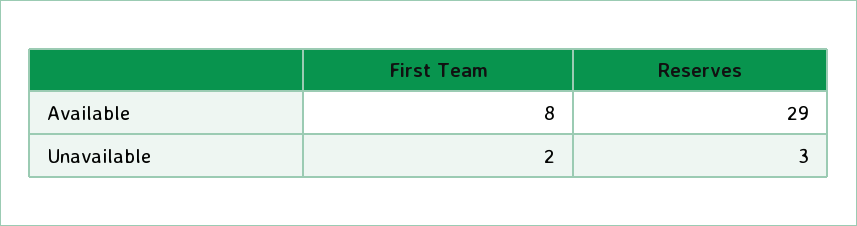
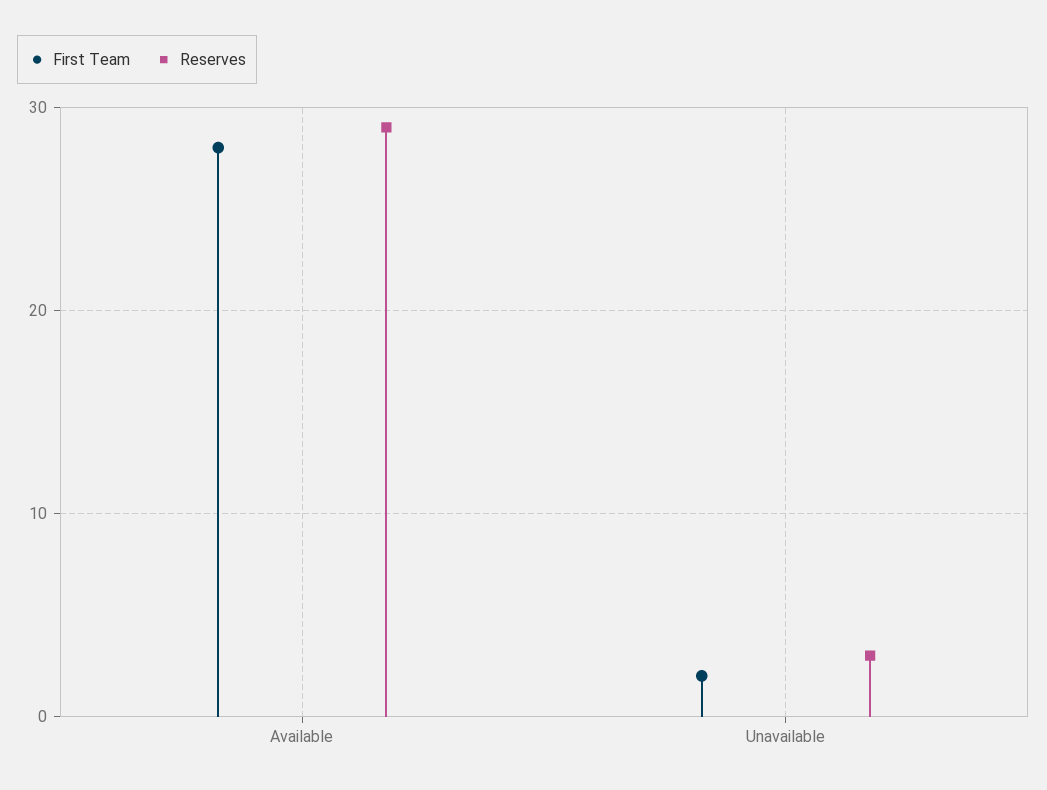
  {
    "First Team": {
-     "Available": 8,
+     "Available": 28,
      "Unavailable": 2
    },
    "Reserves": {
      "Available": 29,
      "Unavailable": 3
    }
  }

